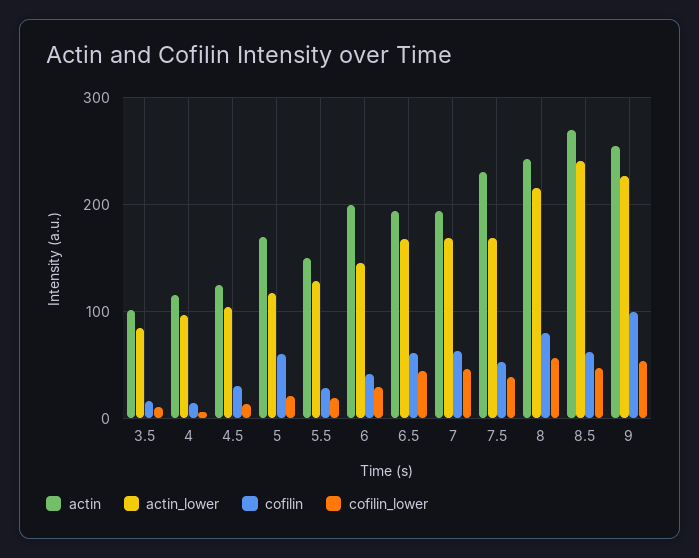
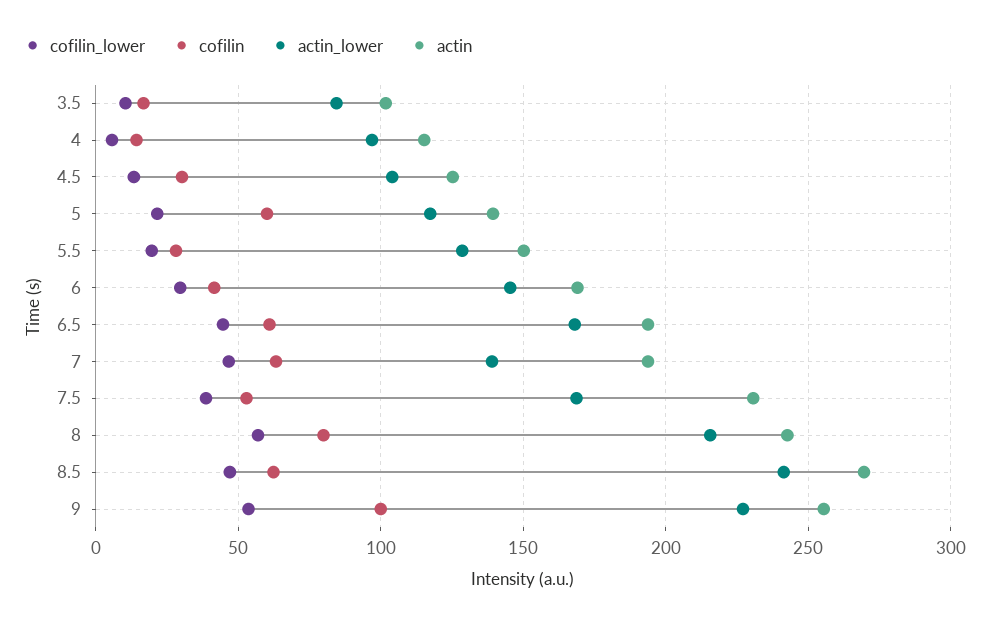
  {
    "actin": {
      "3.5": 100,
      "4": 115,
      "4.5": 125,
-     "5": 170,
+     "5": 140,
      "5.5": 150,
-     "6": 200,
+     "6": 170,
      "6.5": 195,
      "7": 195,
      "7.5": 230,
      "8": 245,
      "8.5": 270,
      "9": 255
    },
    "actin_lower": {
      "3.5": 85,
      "4": 95,
      "4.5": 105,
      "5": 115,
      "5.5": 130,
      "6": 145,
      "6.5": 170,
-     "7": 170,
+     "7": 140,
      "7.5": 170,
      "8": 215,
      "8.5": 240,
      "9": 225
    },
    "cofilin": {
      "3.5": 15,
      "4": 15,
      "4.5": 30,
      "5": 60,
      "5.5": 30,
      "6": 40,
      "6.5": 60,
      "7": 65,
      "7.5": 55,
      "8": 80,
      "8.5": 60,
      "9": 100
    },
    "cofilin_lower": {
      "3.5": 10,
      "4": 5,
      "4.5": 15,
      "5": 20,
      "5.5": 20,
      "6": 30,
      "6.5": 45,
      "7": 45,
      "7.5": 40,
      "8": 55,
      "8.5": 45,
      "9": 55
    }
  }

